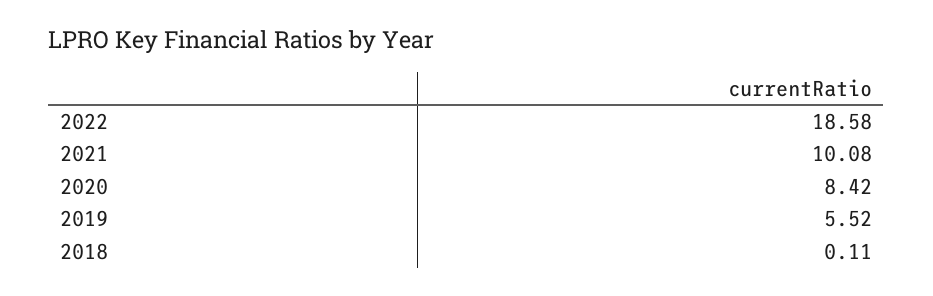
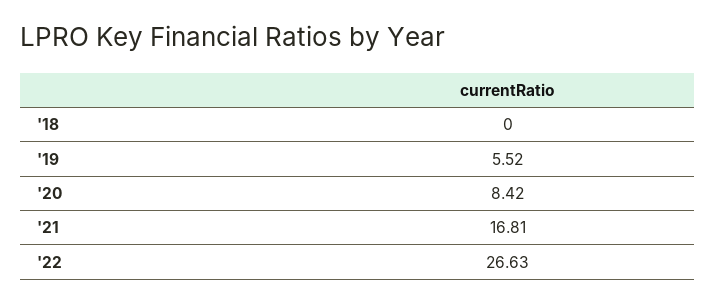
  {
-   "2022": 18.58,
+   "2022": 26.63,
-   "2021": 10.08,
+   "2021": 16.81,
    "2020": 8.42,
    "2019": 5.52,
-   "2018": 0.11
+   "2018": 0
  }

